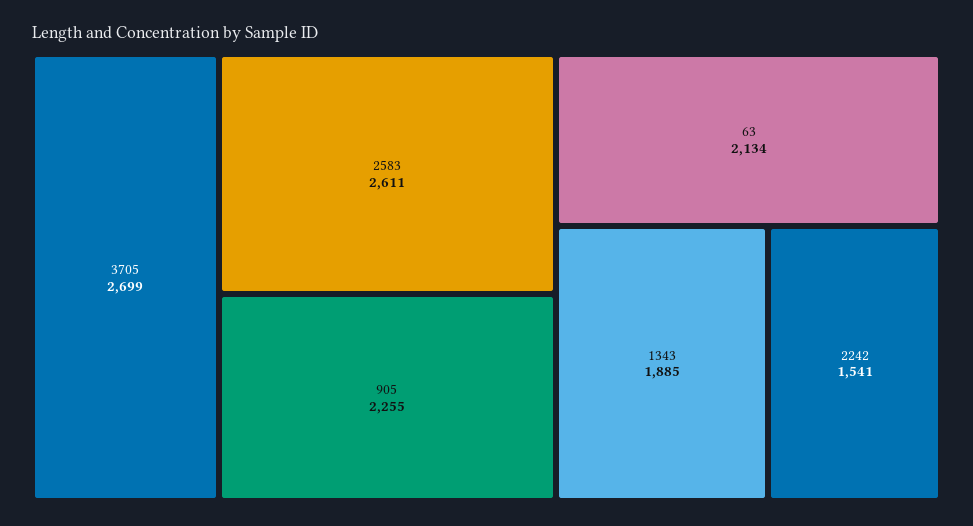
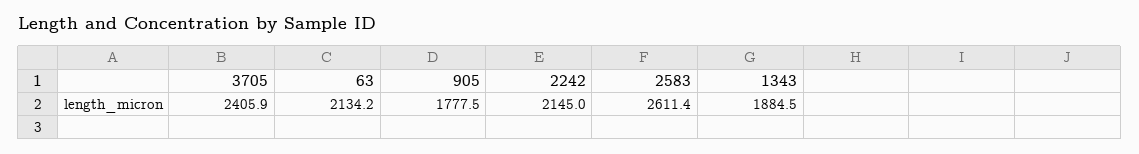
  {
-   "3705": 2699,
+   "3705": 2405.9,
    "2583": 2611.4,
-   "905": 2255,
+   "905": 1777.5,
    "63": 2134.2,
    "1343": 1884.5,
-   "2242": 1541
+   "2242": 2145
  }

